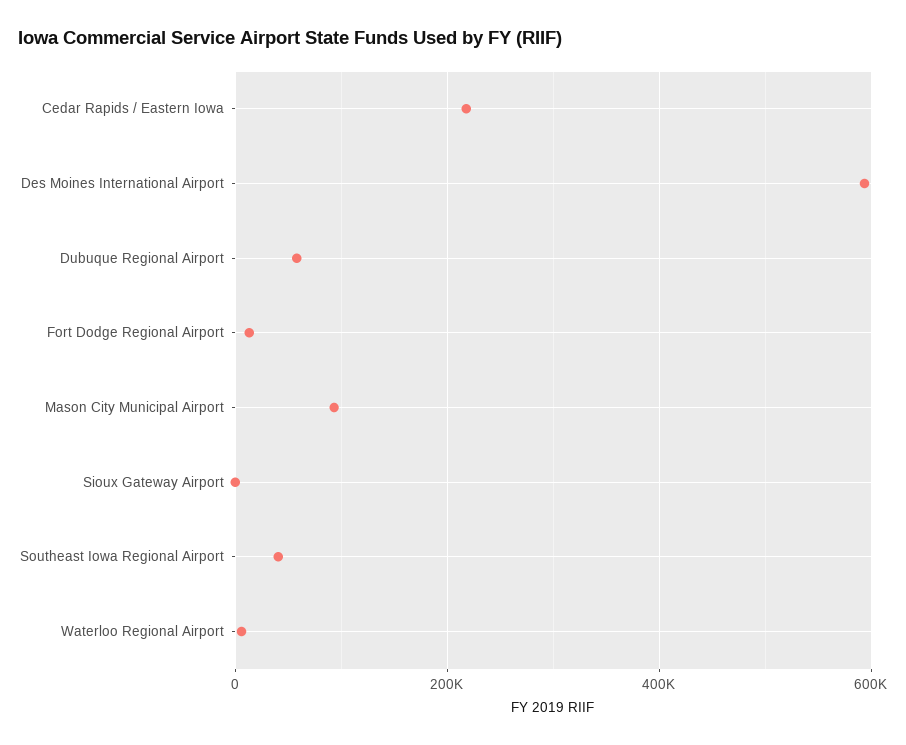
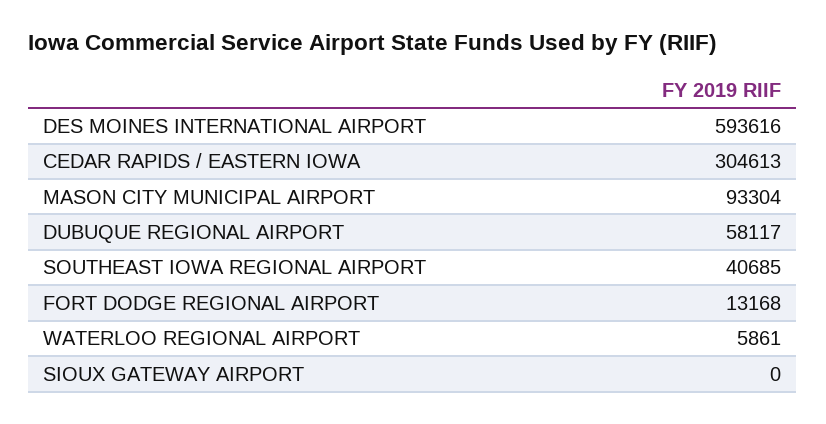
  {
-   "Cedar Rapids / Eastern Iowa": 220000,
+   "Cedar Rapids / Eastern Iowa": 304613,
    "Des Moines International Airport": 593616,
    "Dubuque Regional Airport": 58117,
    "Fort Dodge Regional Airport": 13168,
    "Mason City Municipal Airport": 93304,
    "Sioux Gateway Airport": 0,
    "Southeast Iowa Regional Airport": 40685,
    "Waterloo Regional Airport": 5861
  }

